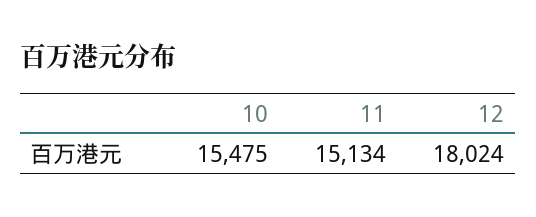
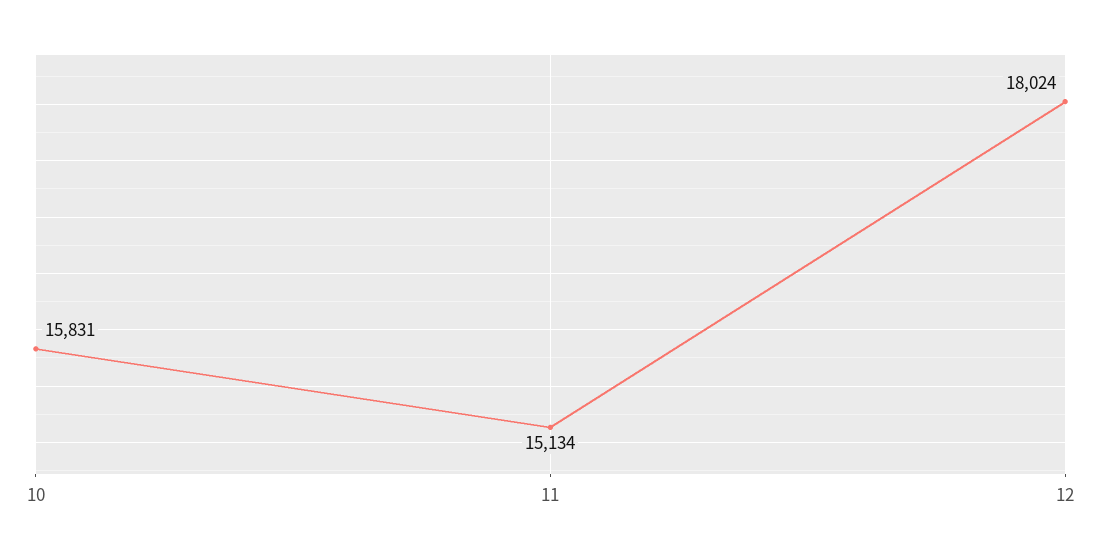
  {
-   "10": 15475,
+   "10": 15831,
    "11": 15134,
    "12": 18024
  }

